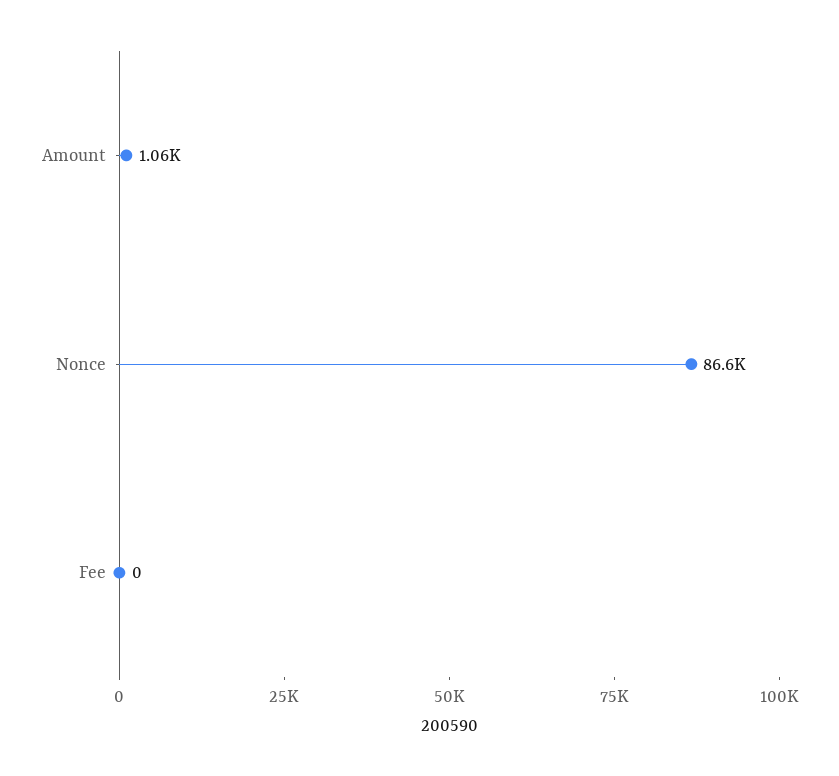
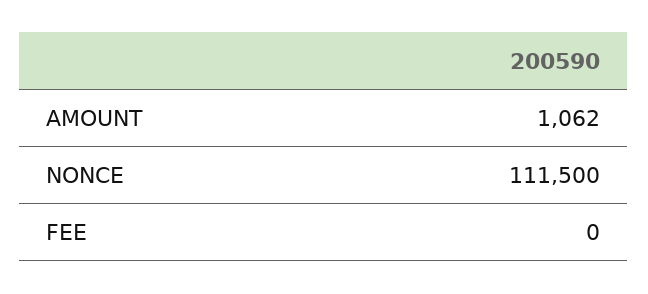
  {
    "Amount": 1062,
-   "Nonce": 86600,
+   "Nonce": 111500,
    "Fee": 0
  }

